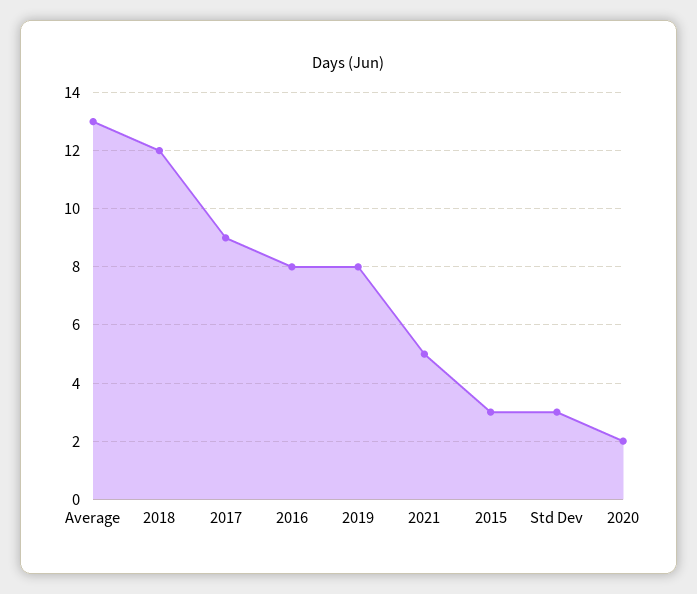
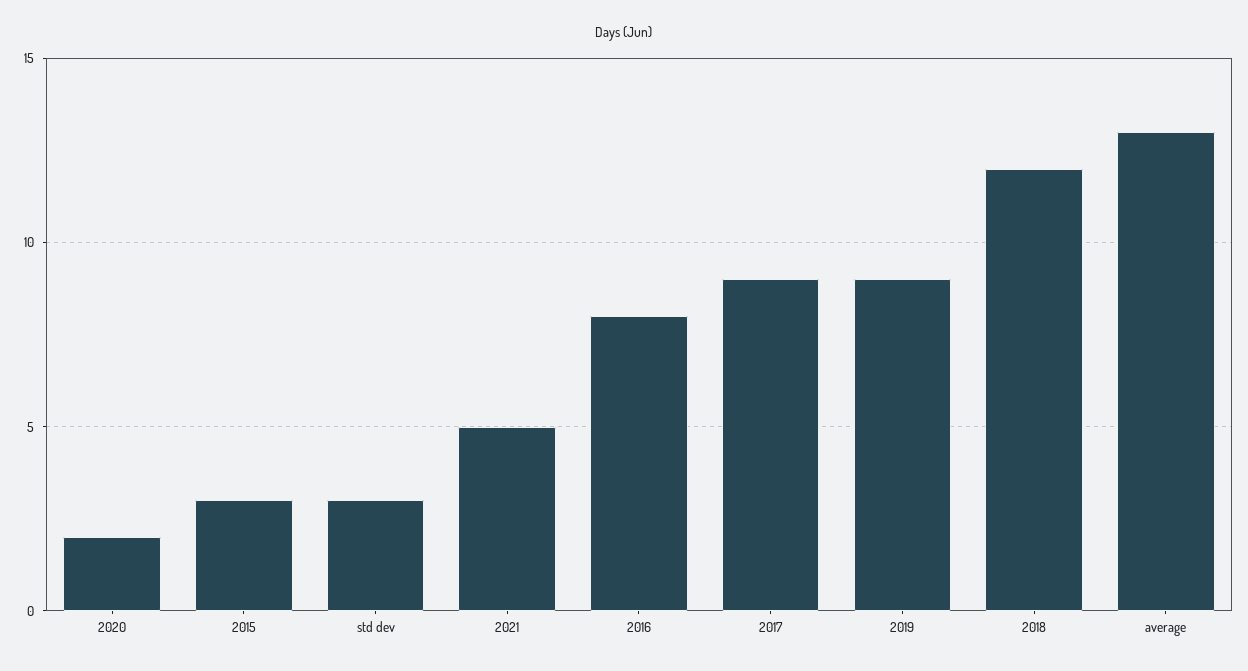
  {
    "Average": 13,
    "2018": 12,
    "2017": 9,
    "2016": 8,
-   "2019": 8,
+   "2019": 9,
    "2021": 5,
    "2015": 3,
    "Std Dev": 3,
    "2020": 2
  }

